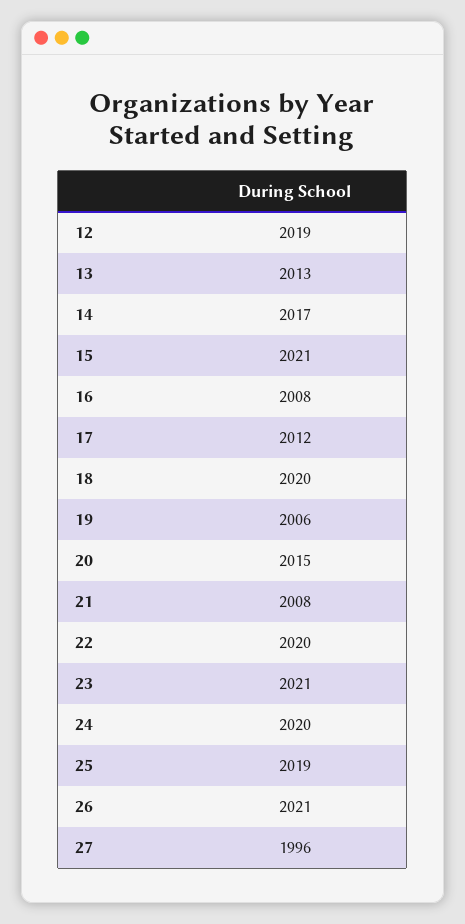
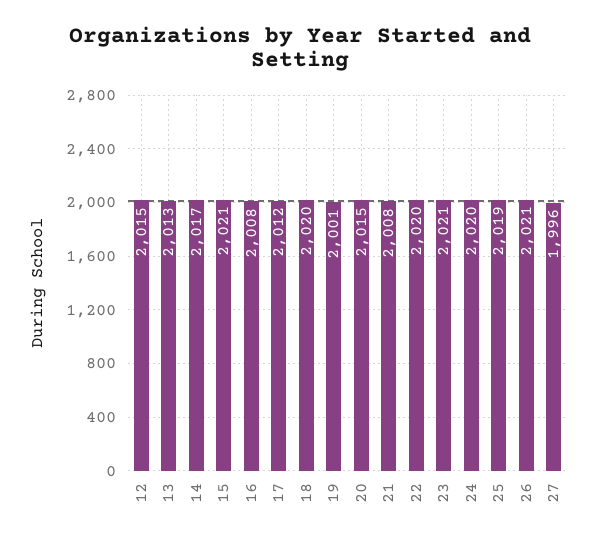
  {
-   "12": 2019,
+   "12": 2015,
    "13": 2013,
    "14": 2017,
    "15": 2021,
    "16": 2008,
    "17": 2012,
    "18": 2020,
-   "19": 2006,
+   "19": 2001,
    "20": 2015,
    "21": 2008,
    "22": 2020,
    "23": 2021,
    "24": 2020,
    "25": 2019,
    "26": 2021,
    "27": 1996
  }

